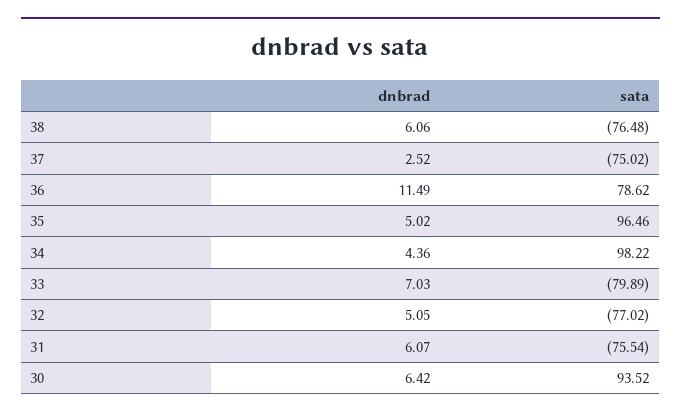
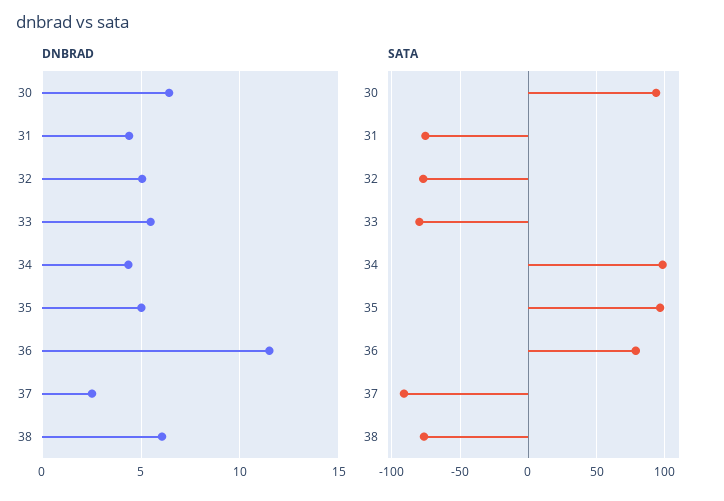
  {
    "dnbrad": {
      "38": 6.06,
      "37": 2.52,
      "36": 11.49,
      "35": 5.02,
      "34": 4.36,
-     "33": 7.03,
+     "33": 5.5,
      "32": 5.05,
-     "31": 6.07,
+     "31": 4.5,
      "30": 6.42
    },
    "sata": {
      "38": -76.48,
-     "37": -75.02,
+     "37": -90,
      "36": 78.62,
      "35": 96.46,
      "34": 98.22,
      "33": -79.89,
      "32": -77.02,
      "31": -75.54,
      "30": 93.52
    }
  }

